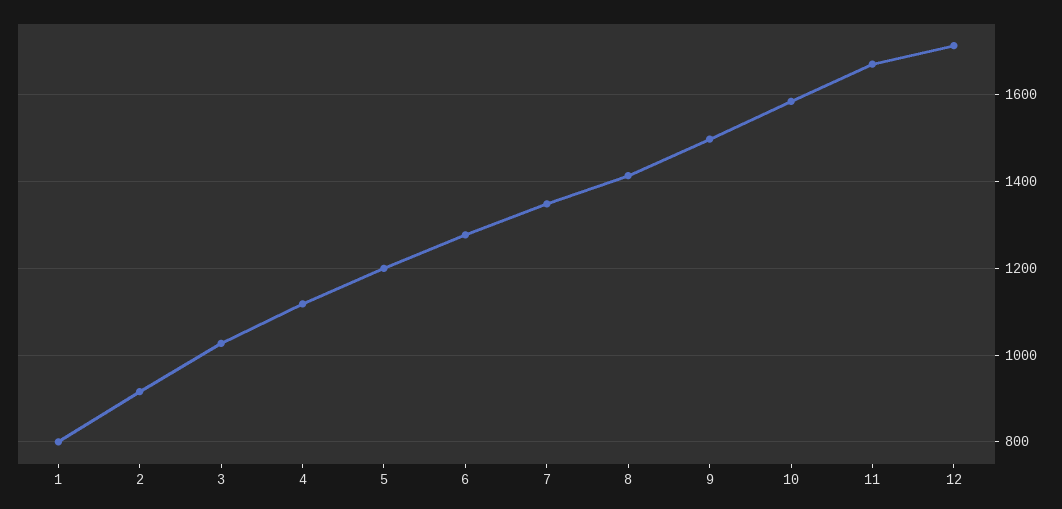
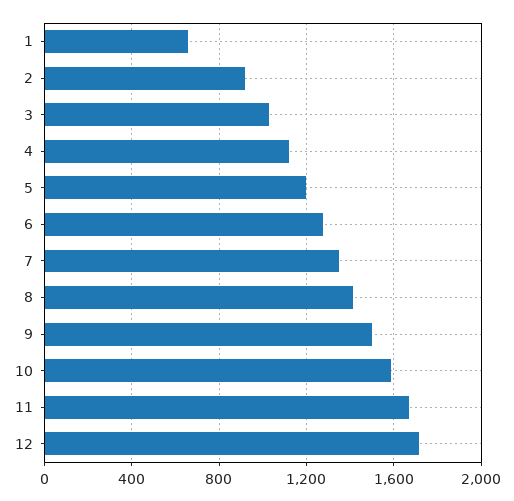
  {
-   "1": 800,
+   "1": 650,
    "2": 920,
    "3": 1020,
    "4": 1120,
    "5": 1200,
    "6": 1280,
    "7": 1340,
    "8": 1420,
    "9": 1500,
    "10": 1580,
    "11": 1680,
    "12": 1720
  }

